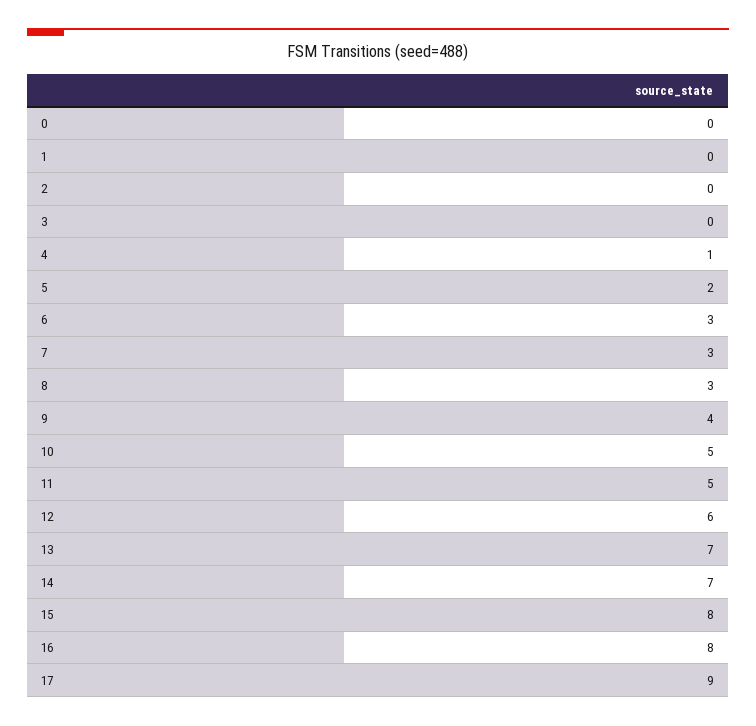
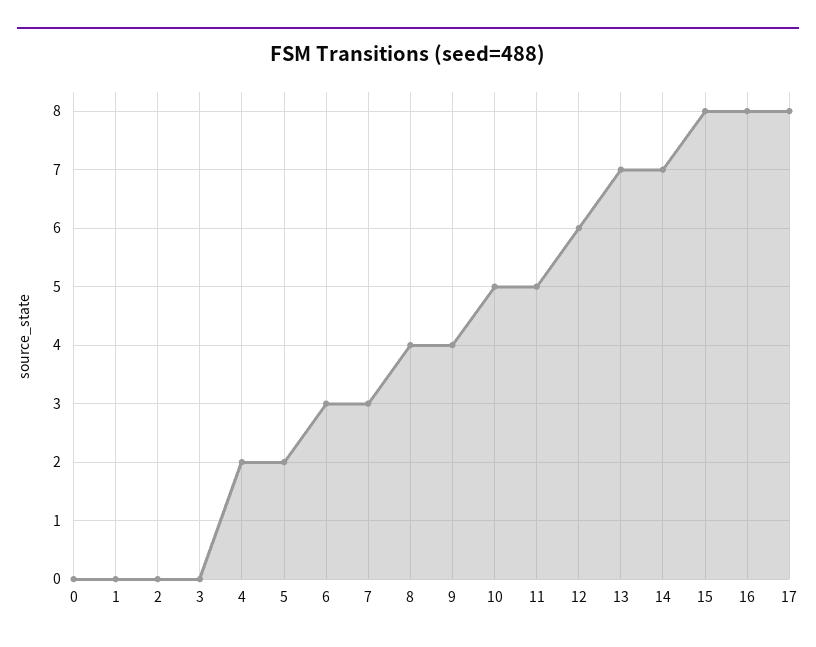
  {
    "0": 0,
    "1": 0,
    "2": 0,
    "3": 0,
-   "4": 1,
+   "4": 2,
    "5": 2,
    "6": 3,
    "7": 3,
-   "8": 3,
+   "8": 4,
    "9": 4,
    "10": 5,
    "11": 5,
    "12": 6,
    "13": 7,
    "14": 7,
    "15": 8,
    "16": 8,
-   "17": 9
+   "17": 8
  }

